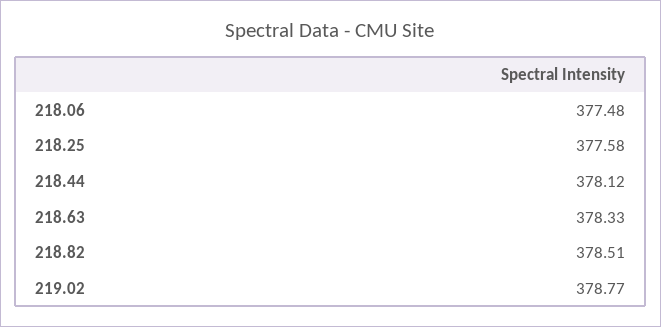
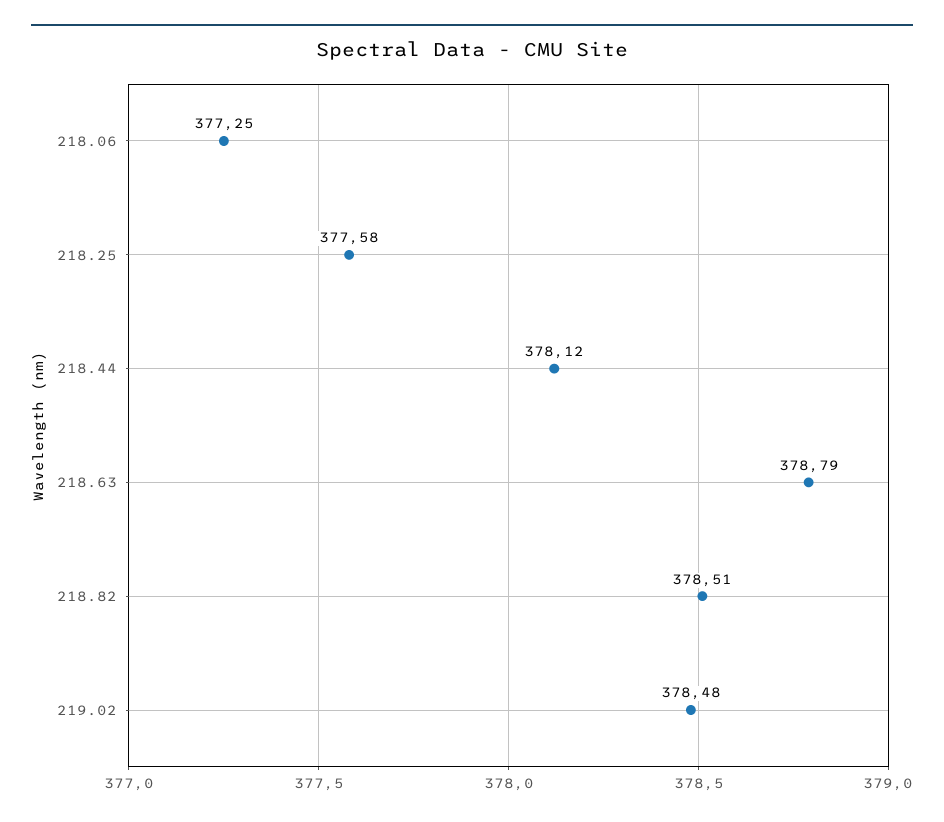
  {
-   "218.06": 377.48,
+   "218.06": 377.25,
    "218.25": 377.58,
    "218.44": 378.12,
-   "218.63": 378.33,
+   "218.63": 378.79,
    "218.82": 378.51,
-   "219.02": 378.77
+   "219.02": 378.48
  }

